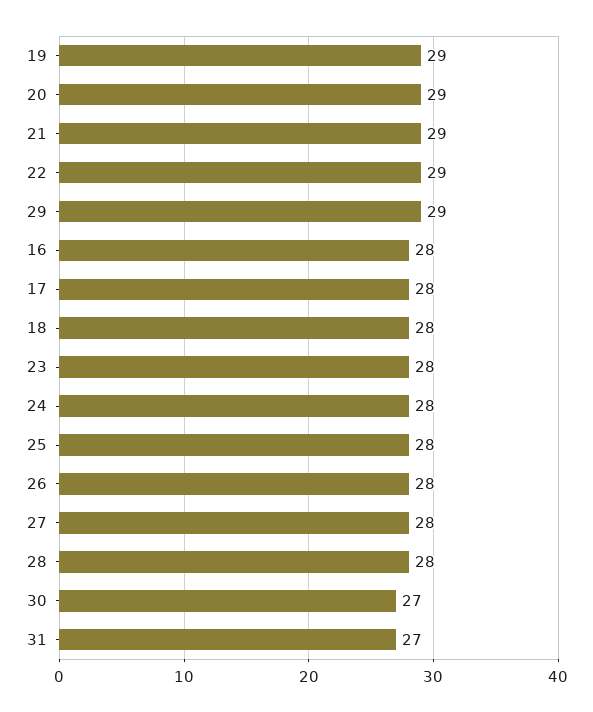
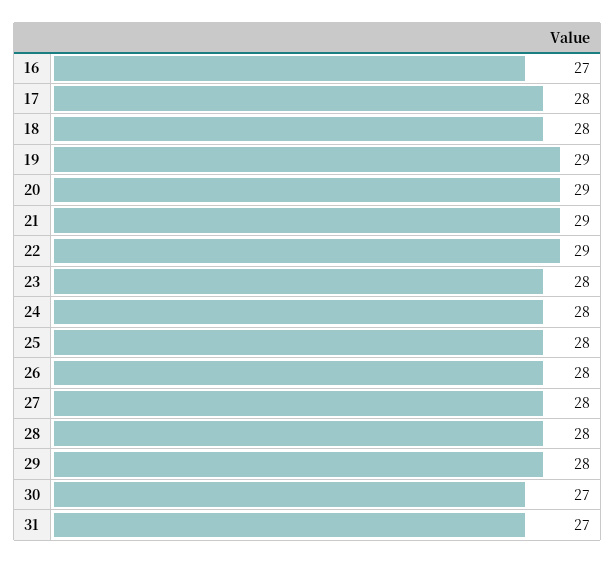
  {
    "19": 29,
    "20": 29,
    "21": 29,
    "22": 29,
-   "29": 29,
+   "29": 28,
-   "16": 28,
+   "16": 27,
    "17": 28,
    "18": 28,
    "23": 28,
    "24": 28,
    "25": 28,
    "26": 28,
    "27": 28,
    "28": 28,
    "30": 27,
    "31": 27
  }

